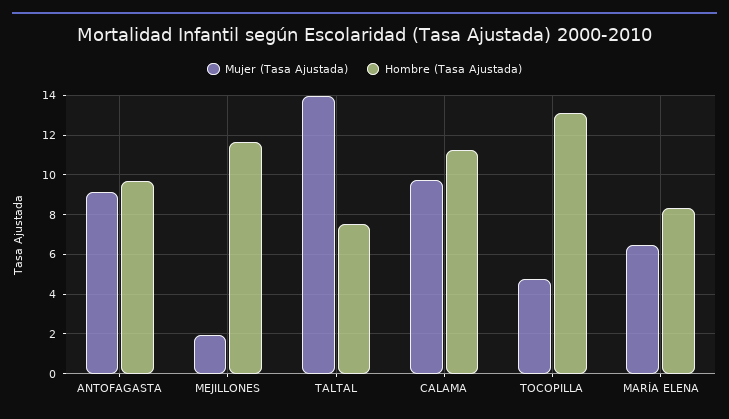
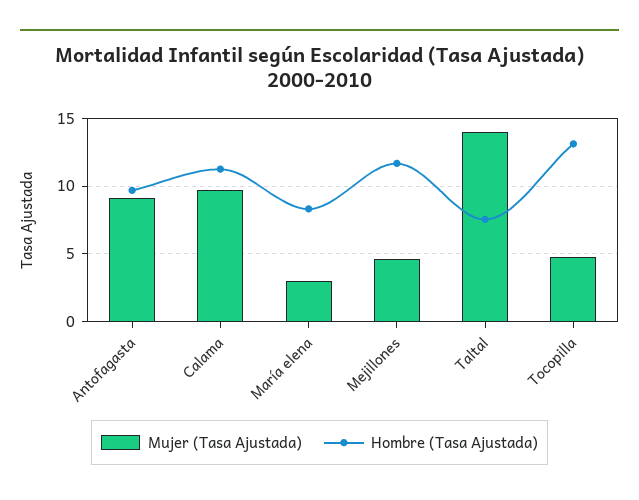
  {
    "Mujer (Tasa Ajustada)": {
      "ANTOFAGASTA": 9,
-     "MEJILLONES": 2,
+     "MEJILLONES": 4.5,
      "TALTAL": 14,
      "CALAMA": 9.5,
      "TOCOPILLA": 5,
-     "MARÍA ELENA": 6.5
+     "MARÍA ELENA": 3
    },
    "Hombre (Tasa Ajustada)": {
      "ANTOFAGASTA": 9.5,
      "MEJILLONES": 11.5,
      "TALTAL": 7.5,
      "CALAMA": 11.5,
      "TOCOPILLA": 13,
      "MARÍA ELENA": 8.5
    }
  }

